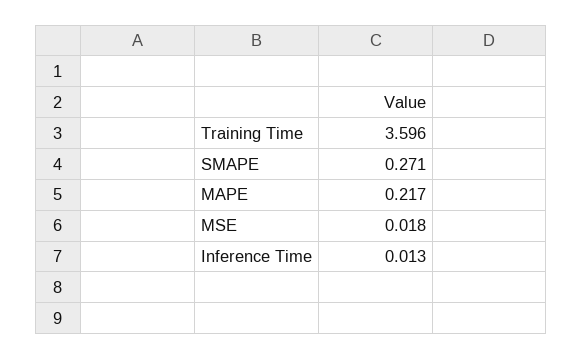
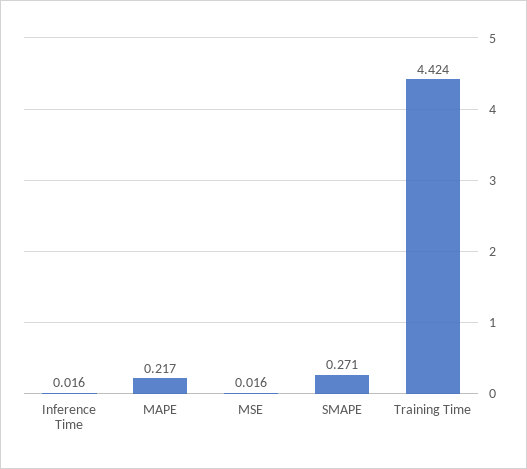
  {
-   "Training Time": 3.596,
+   "Training Time": 4.424,
    "SMAPE": 0.271,
    "MAPE": 0.217,
-   "MSE": 0.018,
+   "MSE": 0.016,
-   "Inference Time": 0.013
+   "Inference Time": 0.016
  }

